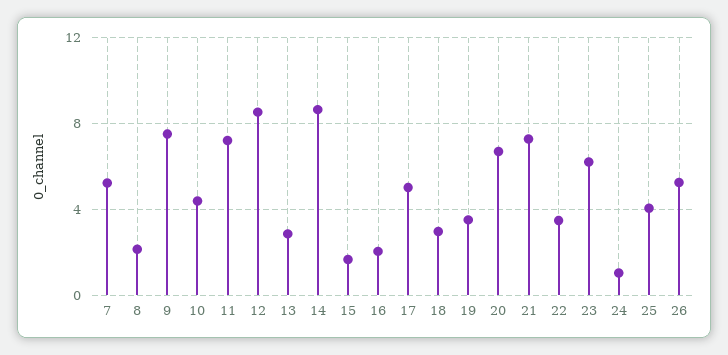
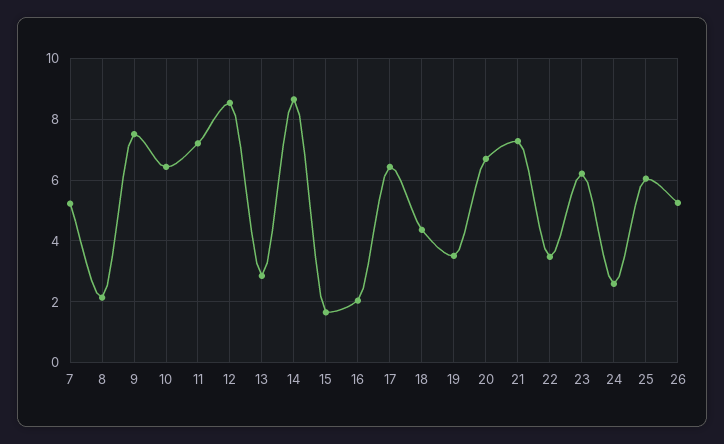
  {
    "7": 5.2,
    "8": 2.2,
    "9": 7.6,
-   "10": 4.5,
+   "10": 6.4,
    "11": 7.2,
    "12": 8.6,
    "13": 2.8,
    "14": 8.6,
    "15": 1.6,
    "16": 2,
-   "17": 5,
+   "17": 6.4,
-   "18": 3,
+   "18": 4.4,
    "19": 3.6,
    "20": 6.6,
    "21": 7.2,
    "22": 3.4,
    "23": 6.2,
-   "24": 1,
+   "24": 2.6,
-   "25": 4,
+   "25": 6,
    "26": 5.2
  }

